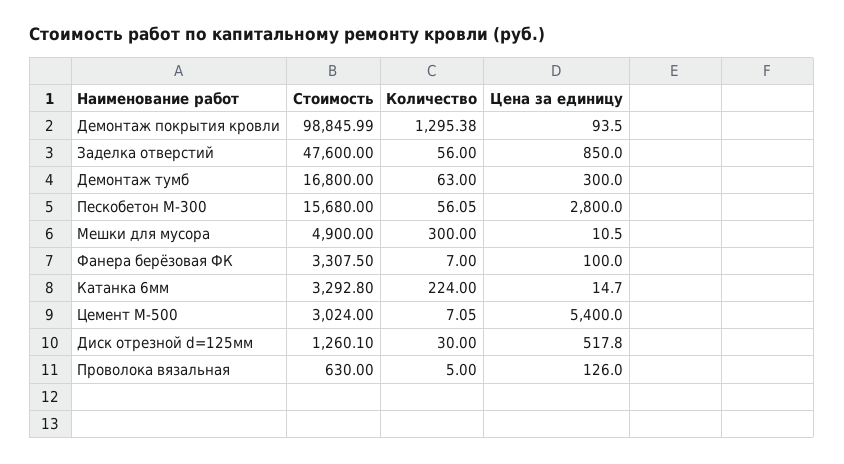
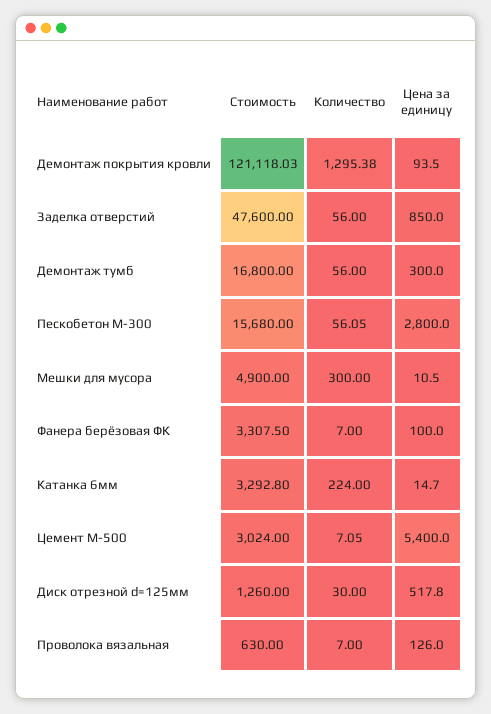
  {
    "Стоимость": {
-     "Демонтаж покрытия кровли": 98845.99,
+     "Демонтаж покрытия кровли": 121118.03,
      "Заделка отверстий": 47600,
      "Демонтаж тумб": 16800,
      "Пескобетон М-300": 15680,
      "Мешки для мусора": 4900,
      "Фанера берёзовая ФК": 3307.5,
      "Катанка 6мм": 3292.8,
      "Цемент М-500": 3024,
-     "Диск отрезной d=125мм": 1260.1,
+     "Диск отрезной d=125мм": 1260,
      "Проволока вязальная": 630
    },
    "Количество": {
      "Демонтаж покрытия кровли": 1295.38,
      "Заделка отверстий": 56,
-     "Демонтаж тумб": 63,
+     "Демонтаж тумб": 56,
      "Пескобетон М-300": 56.05,
      "Мешки для мусора": 300,
      "Фанера берёзовая ФК": 7,
      "Катанка 6мм": 224,
      "Цемент М-500": 7.05,
      "Диск отрезной d=125мм": 30,
-     "Проволока вязальная": 5
+     "Проволока вязальная": 7
    },
    "Цена за единицу": {
      "Демонтаж покрытия кровли": 93.5,
      "Заделка отверстий": 850,
      "Демонтаж тумб": 300,
      "Пескобетон М-300": 2800,
      "Мешки для мусора": 10.5,
      "Фанера берёзовая ФК": 100,
      "Катанка 6мм": 14.7,
      "Цемент М-500": 5400,
      "Диск отрезной d=125мм": 517.8,
      "Проволока вязальная": 126
    }
  }

